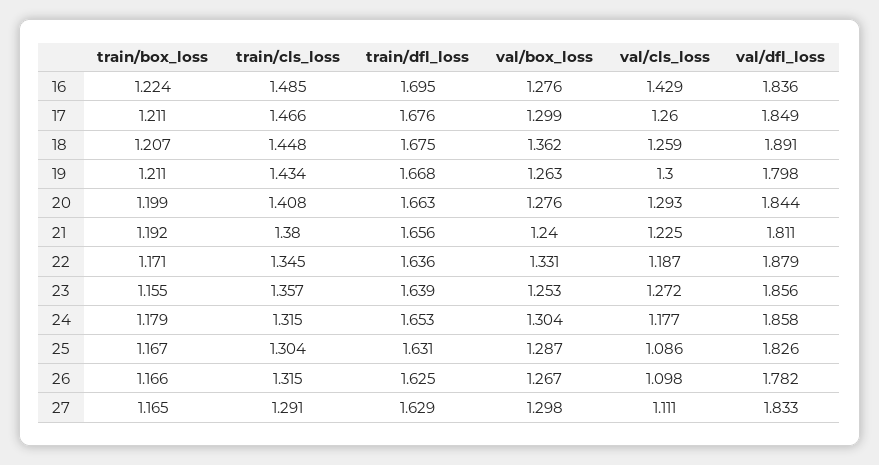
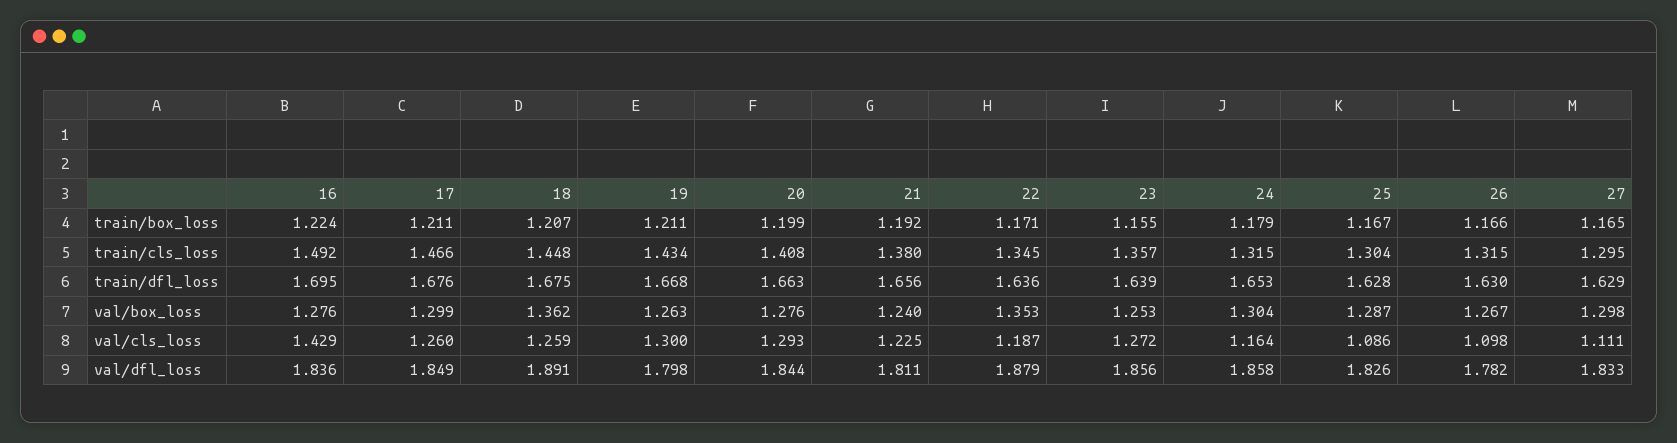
  {
    "train/box_loss": {
      "16": 1.224,
      "17": 1.211,
      "18": 1.207,
      "19": 1.211,
      "20": 1.199,
      "21": 1.192,
      "22": 1.171,
      "23": 1.155,
      "24": 1.179,
      "25": 1.167,
      "26": 1.166,
      "27": 1.165
    },
    "train/cls_loss": {
-     "16": 1.485,
+     "16": 1.492,
      "17": 1.466,
      "18": 1.448,
      "19": 1.434,
      "20": 1.408,
      "21": 1.38,
      "22": 1.345,
      "23": 1.357,
      "24": 1.315,
      "25": 1.304,
      "26": 1.315,
-     "27": 1.291
+     "27": 1.295
    },
    "train/dfl_loss": {
      "16": 1.695,
      "17": 1.676,
      "18": 1.675,
      "19": 1.668,
      "20": 1.663,
      "21": 1.656,
      "22": 1.636,
      "23": 1.639,
      "24": 1.653,
-     "25": 1.631,
+     "25": 1.628,
-     "26": 1.625,
+     "26": 1.63,
      "27": 1.629
    },
    "val/box_loss": {
      "16": 1.276,
      "17": 1.299,
      "18": 1.362,
      "19": 1.263,
      "20": 1.276,
      "21": 1.24,
-     "22": 1.331,
+     "22": 1.353,
      "23": 1.253,
      "24": 1.304,
      "25": 1.287,
      "26": 1.267,
      "27": 1.298
    },
    "val/cls_loss": {
      "16": 1.429,
      "17": 1.26,
      "18": 1.259,
      "19": 1.3,
      "20": 1.293,
      "21": 1.225,
      "22": 1.187,
      "23": 1.272,
-     "24": 1.177,
+     "24": 1.164,
      "25": 1.086,
      "26": 1.098,
      "27": 1.111
    },
    "val/dfl_loss": {
      "16": 1.836,
      "17": 1.849,
      "18": 1.891,
      "19": 1.798,
      "20": 1.844,
      "21": 1.811,
      "22": 1.879,
      "23": 1.856,
      "24": 1.858,
      "25": 1.826,
      "26": 1.782,
      "27": 1.833
    }
  }

